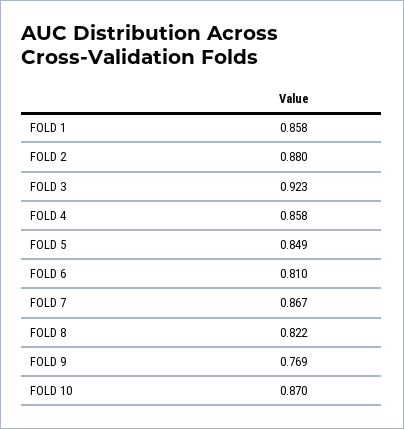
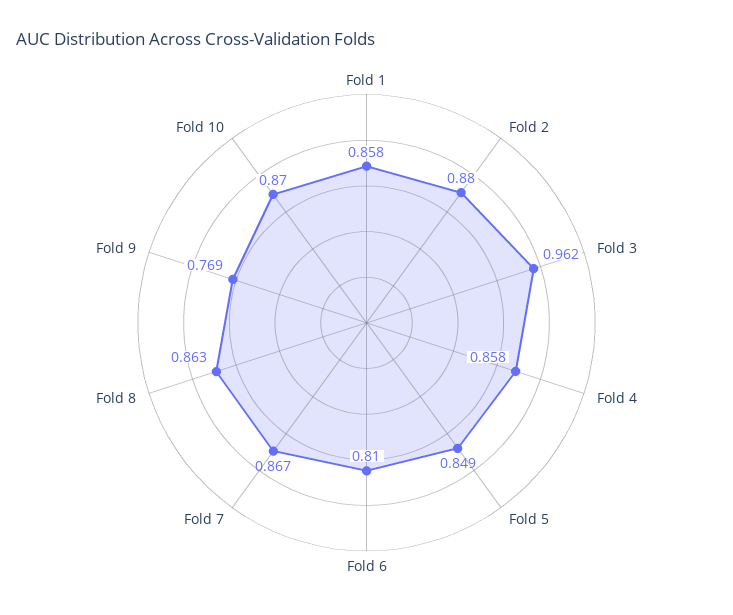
  {
    "FOLD 1": 0.858,
    "FOLD 2": 0.88,
-   "FOLD 3": 0.923,
+   "FOLD 3": 0.962,
    "FOLD 4": 0.858,
    "FOLD 5": 0.849,
    "FOLD 6": 0.81,
    "FOLD 7": 0.867,
-   "FOLD 8": 0.822,
+   "FOLD 8": 0.863,
    "FOLD 9": 0.769,
    "FOLD 10": 0.87
  }

